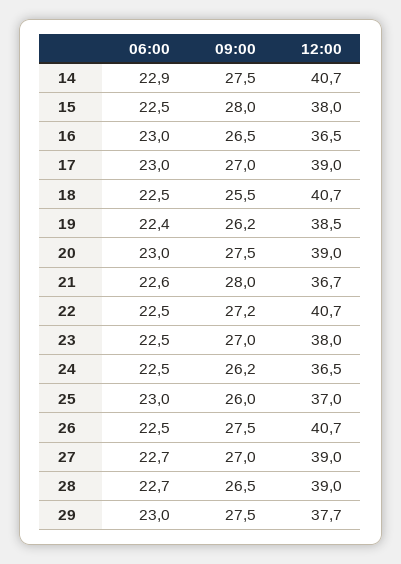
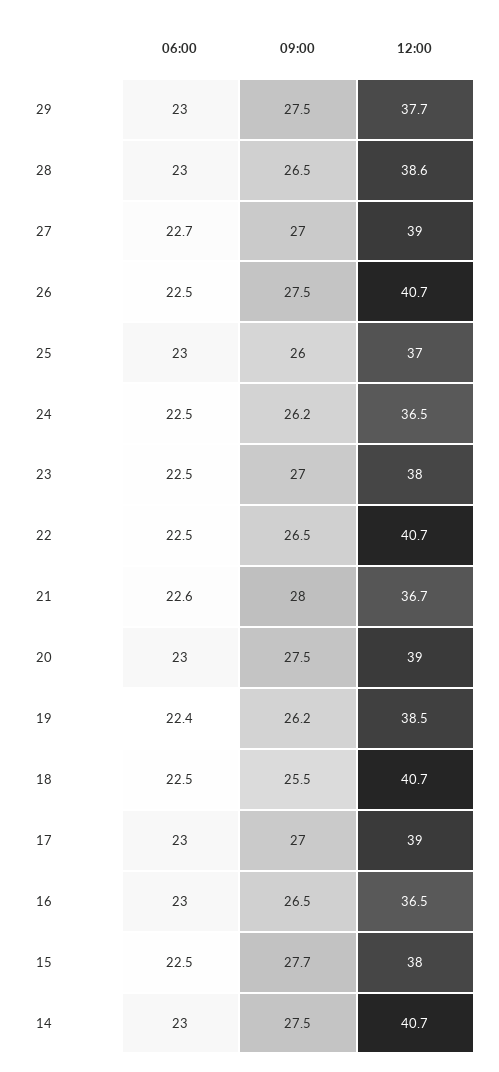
  {
    "06:00": {
-     "14": 22.9,
+     "14": 23,
      "15": 22.5,
      "16": 23,
      "17": 23,
      "18": 22.5,
      "19": 22.4,
      "20": 23,
      "21": 22.6,
      "22": 22.5,
      "23": 22.5,
      "24": 22.5,
      "25": 23,
      "26": 22.5,
      "27": 22.7,
-     "28": 22.7,
+     "28": 23,
      "29": 23
    },
    "09:00": {
      "14": 27.5,
-     "15": 28,
+     "15": 27.7,
      "16": 26.5,
      "17": 27,
      "18": 25.5,
      "19": 26.2,
      "20": 27.5,
      "21": 28,
-     "22": 27.2,
+     "22": 26.5,
      "23": 27,
      "24": 26.2,
      "25": 26,
      "26": 27.5,
      "27": 27,
      "28": 26.5,
      "29": 27.5
    },
    "12:00": {
      "14": 40.7,
      "15": 38,
      "16": 36.5,
      "17": 39,
      "18": 40.7,
      "19": 38.5,
      "20": 39,
      "21": 36.7,
      "22": 40.7,
      "23": 38,
      "24": 36.5,
      "25": 37,
      "26": 40.7,
      "27": 39,
-     "28": 39,
+     "28": 38.6,
      "29": 37.7
    }
  }

